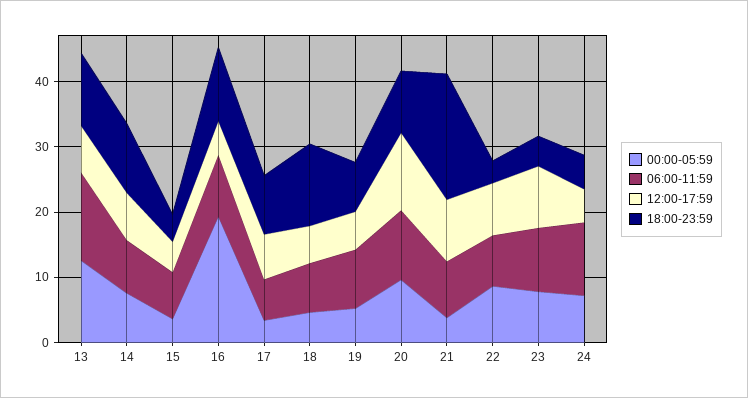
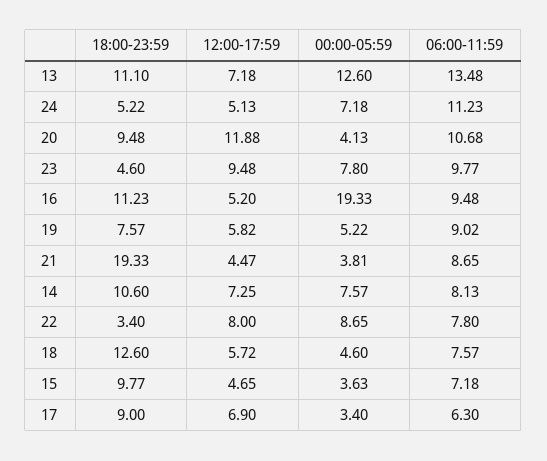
  {
    "00:00-05:59": {
      "13": 12.6,
      "14": 7.57,
      "15": 3.63,
      "16": 19.33,
      "17": 3.4,
      "18": 4.6,
      "19": 5.22,
-     "20": 10,
+     "20": 4.13,
      "21": 3.81,
      "22": 8.65,
      "23": 7.8,
      "24": 7.18
    },
    "06:00-11:59": {
      "13": 13.48,
      "14": 8.13,
      "15": 7.18,
      "16": 9.48,
      "17": 6.3,
      "18": 7.57,
      "19": 9.02,
      "20": 10.68,
      "21": 8.65,
      "22": 7.8,
      "23": 9.77,
      "24": 11.23
    },
    "12:00-17:59": {
      "13": 7.18,
      "14": 7.25,
      "15": 4.65,
      "16": 5.2,
      "17": 6.9,
      "18": 5.72,
      "19": 5.82,
      "20": 11.88,
-     "21": 10,
+     "21": 4.47,
      "22": 8,
      "23": 9.48,
      "24": 5.13
    },
    "18:00-23:59": {
      "13": 11.1,
      "14": 10.6,
-     "15": 4,
+     "15": 9.77,
      "16": 11.23,
      "17": 9,
      "18": 12.6,
      "19": 7.57,
      "20": 9.48,
      "21": 19.33,
      "22": 3.4,
      "23": 4.6,
      "24": 5.22
    }
  }

